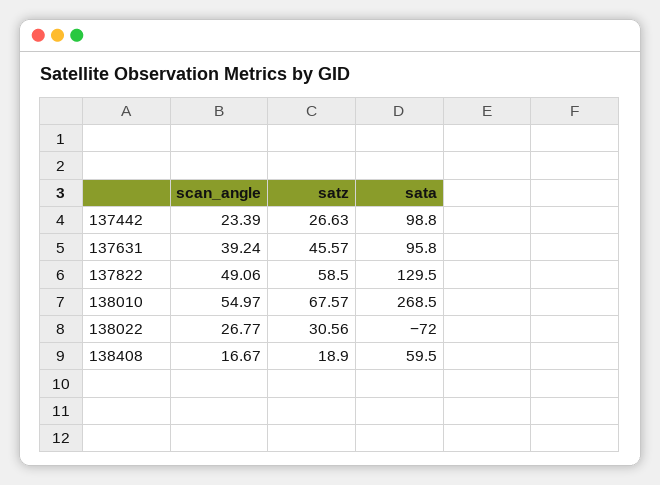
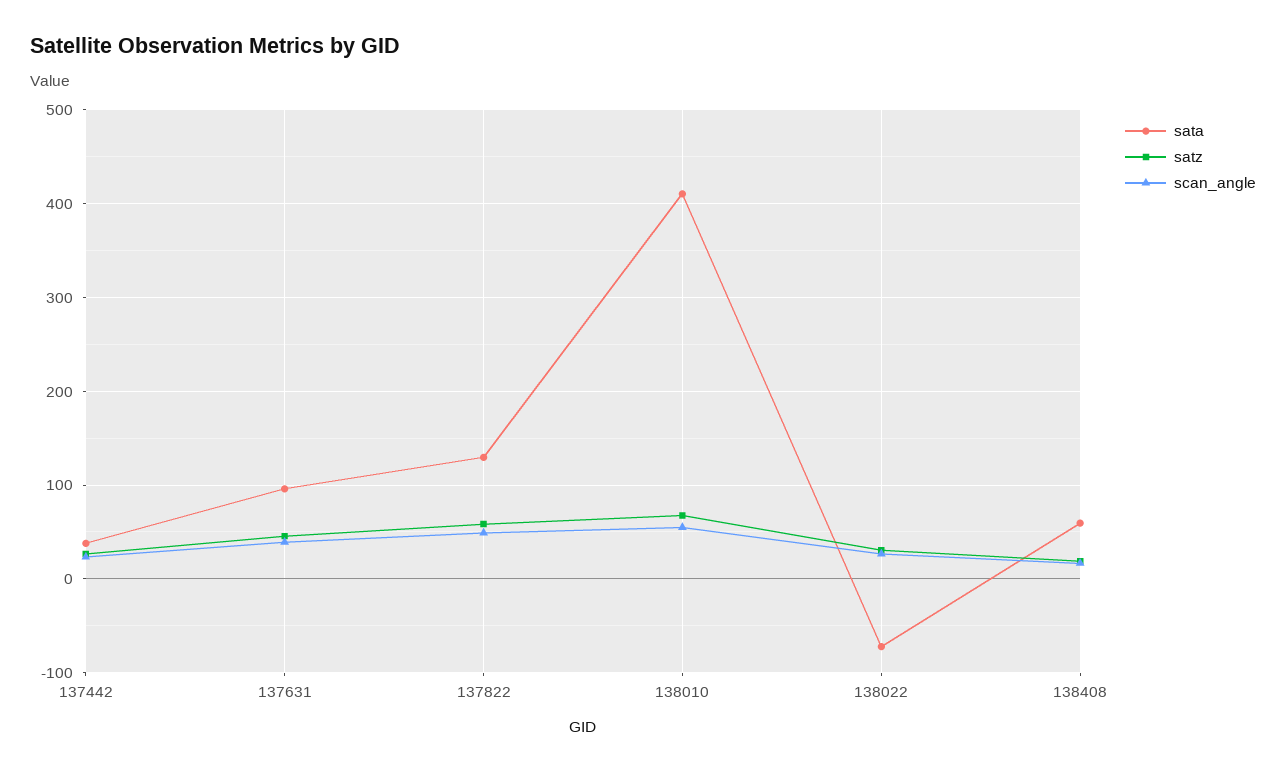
  {
    "scan_angle": {
      "137442": 23.39,
      "137631": 39.24,
      "137822": 49.06,
      "138010": 54.97,
      "138022": 26.77,
      "138408": 16.67
    },
    "satz": {
      "137442": 26.63,
      "137631": 45.57,
      "137822": 58.5,
      "138010": 67.57,
      "138022": 30.56,
      "138408": 18.9
    },
    "sata": {
-     "137442": 98.8,
+     "137442": 40,
      "137631": 95.8,
      "137822": 129.5,
-     "138010": 268.5,
+     "138010": 410,
      "138022": -72,
      "138408": 59.5
    }
  }

